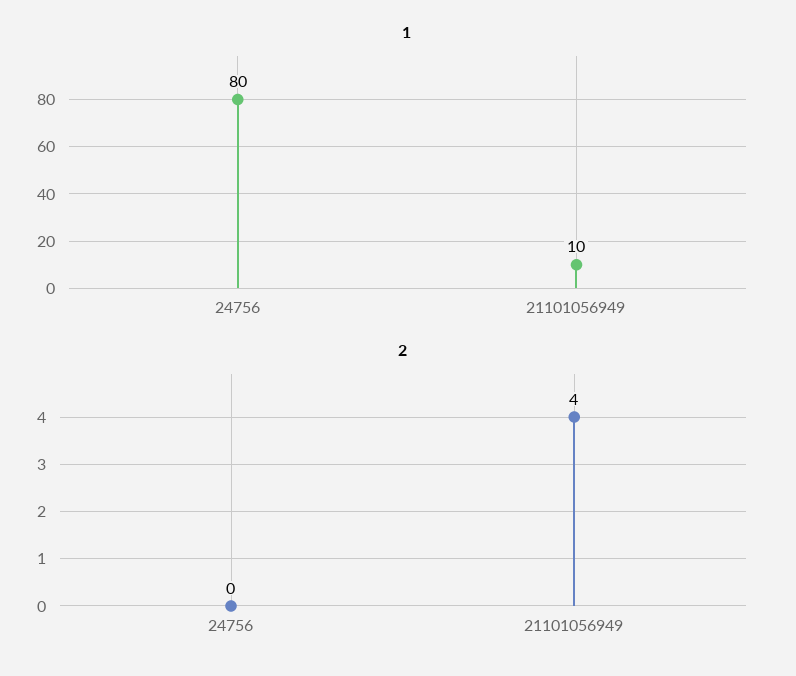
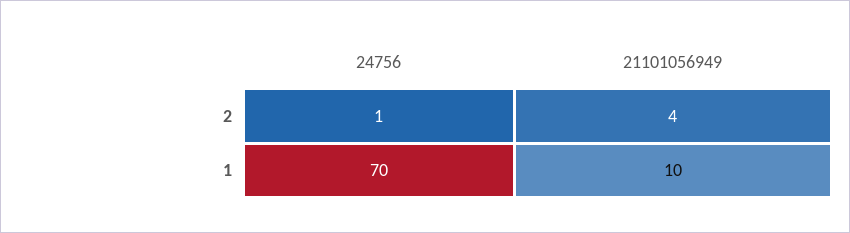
  {
    "1": {
-     "24756": 80,
+     "24756": 70,
      "21101056949": 10
    },
    "2": {
-     "24756": 0,
+     "24756": 1,
      "21101056949": 4
    }
  }

